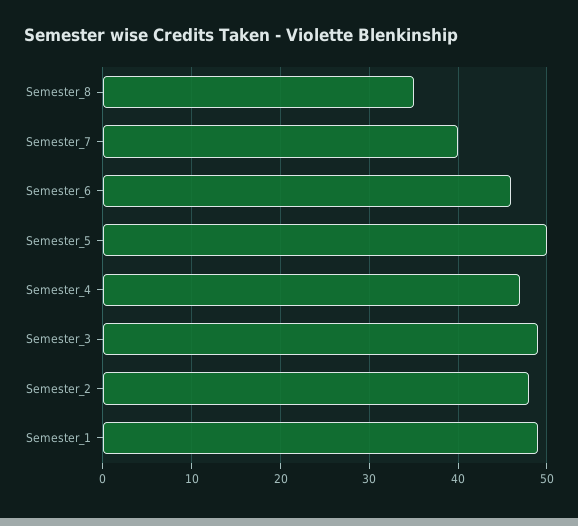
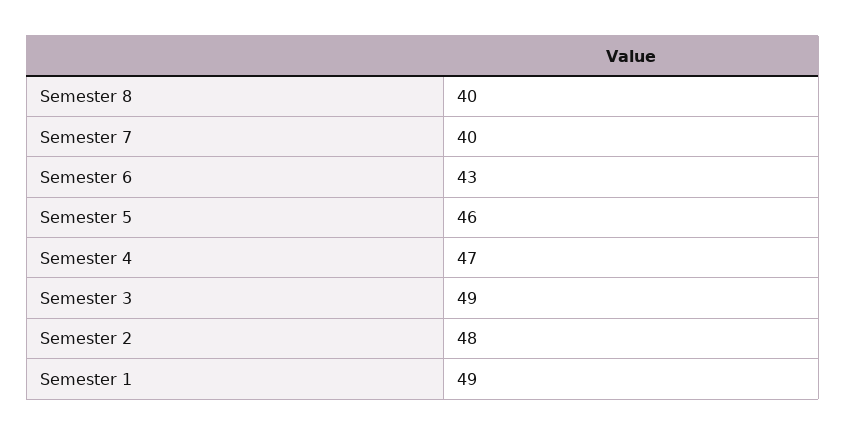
  {
-   "Semester_8": 35,
+   "Semester_8": 40,
    "Semester_7": 40,
-   "Semester_6": 46,
+   "Semester_6": 43,
-   "Semester_5": 50,
+   "Semester_5": 46,
    "Semester_4": 47,
    "Semester_3": 49,
    "Semester_2": 48,
    "Semester_1": 49
  }

